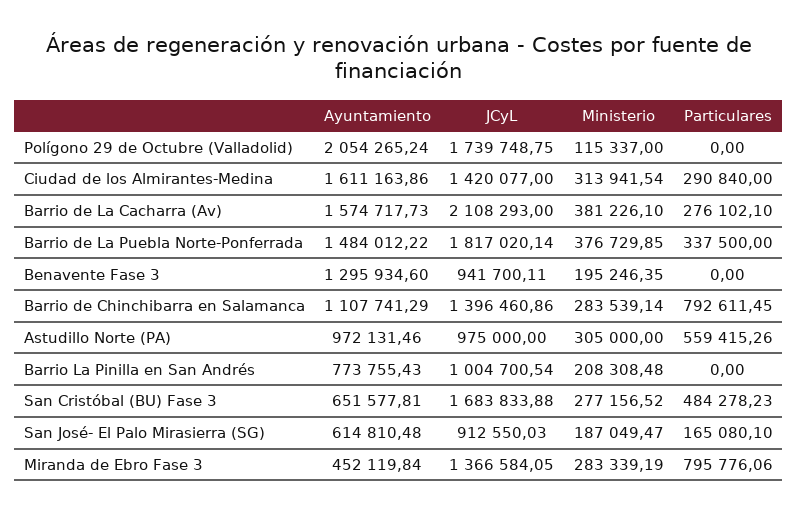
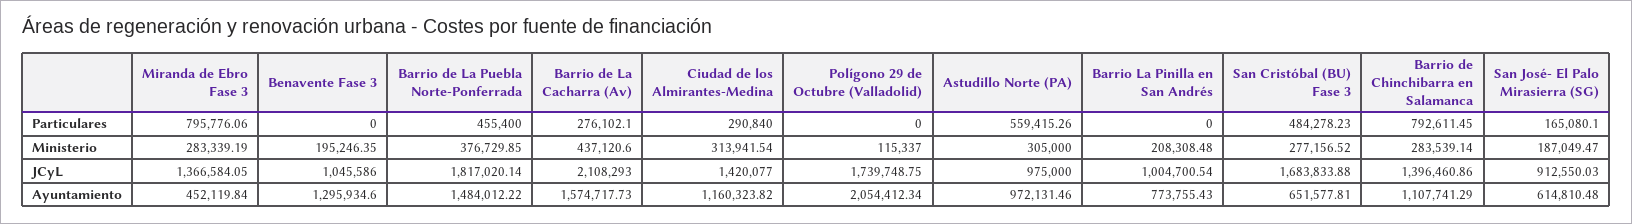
  {
    "Ayuntamiento": {
-     "Polígono 29 de Octubre (Valladolid)": 2054265.24,
+     "Polígono 29 de Octubre (Valladolid)": 2054412.34,
-     "Ciudad de los Almirantes-Medina": 1611163.86,
+     "Ciudad de los Almirantes-Medina": 1160323.82,
      "Barrio de La Cacharra (Av)": 1574717.73,
      "Barrio de La Puebla Norte-Ponferrada": 1484012.22,
      "Benavente Fase 3": 1295934.6,
      "Barrio de Chinchibarra en Salamanca": 1107741.29,
      "Astudillo Norte (PA)": 972131.46,
      "Barrio La Pinilla en San Andrés": 773755.43,
      "San Cristóbal (BU) Fase 3": 651577.81,
      "San José- El Palo Mirasierra (SG)": 614810.48,
      "Miranda de Ebro Fase 3": 452119.84
    },
    "JCyL": {
      "Polígono 29 de Octubre (Valladolid)": 1739748.75,
      "Ciudad de los Almirantes-Medina": 1420077,
      "Barrio de La Cacharra (Av)": 2108293,
      "Barrio de La Puebla Norte-Ponferrada": 1817020.14,
-     "Benavente Fase 3": 941700.11,
+     "Benavente Fase 3": 1045586,
      "Barrio de Chinchibarra en Salamanca": 1396460.86,
      "Astudillo Norte (PA)": 975000,
      "Barrio La Pinilla en San Andrés": 1004700.54,
      "San Cristóbal (BU) Fase 3": 1683833.88,
      "San José- El Palo Mirasierra (SG)": 912550.03,
      "Miranda de Ebro Fase 3": 1366584.05
    },
    "Ministerio": {
      "Polígono 29 de Octubre (Valladolid)": 115337,
      "Ciudad de los Almirantes-Medina": 313941.54,
-     "Barrio de La Cacharra (Av)": 381226.1,
+     "Barrio de La Cacharra (Av)": 437120.6,
      "Barrio de La Puebla Norte-Ponferrada": 376729.85,
      "Benavente Fase 3": 195246.35,
      "Barrio de Chinchibarra en Salamanca": 283539.14,
      "Astudillo Norte (PA)": 305000,
      "Barrio La Pinilla en San Andrés": 208308.48,
      "San Cristóbal (BU) Fase 3": 277156.52,
      "San José- El Palo Mirasierra (SG)": 187049.47,
      "Miranda de Ebro Fase 3": 283339.19
    },
    "Particulares": {
      "Polígono 29 de Octubre (Valladolid)": 0,
      "Ciudad de los Almirantes-Medina": 290840,
      "Barrio de La Cacharra (Av)": 276102.1,
-     "Barrio de La Puebla Norte-Ponferrada": 337500,
+     "Barrio de La Puebla Norte-Ponferrada": 455400,
      "Benavente Fase 3": 0,
      "Barrio de Chinchibarra en Salamanca": 792611.45,
      "Astudillo Norte (PA)": 559415.26,
      "Barrio La Pinilla en San Andrés": 0,
      "San Cristóbal (BU) Fase 3": 484278.23,
      "San José- El Palo Mirasierra (SG)": 165080.1,
      "Miranda de Ebro Fase 3": 795776.06
    }
  }

